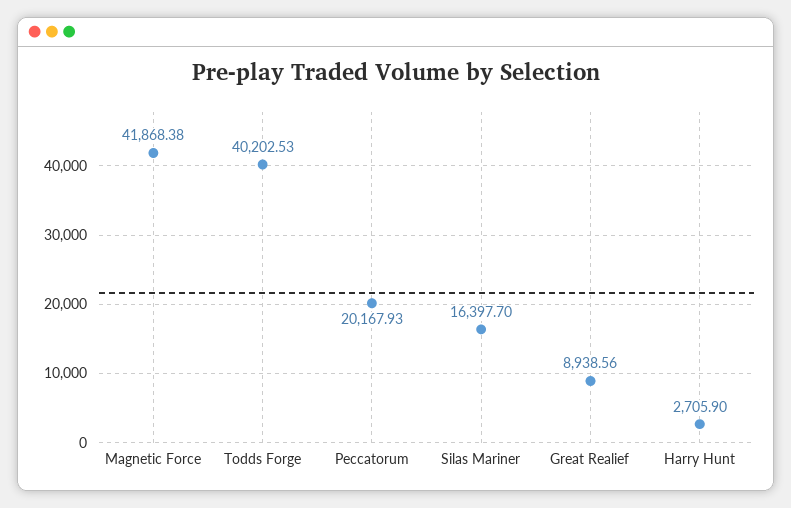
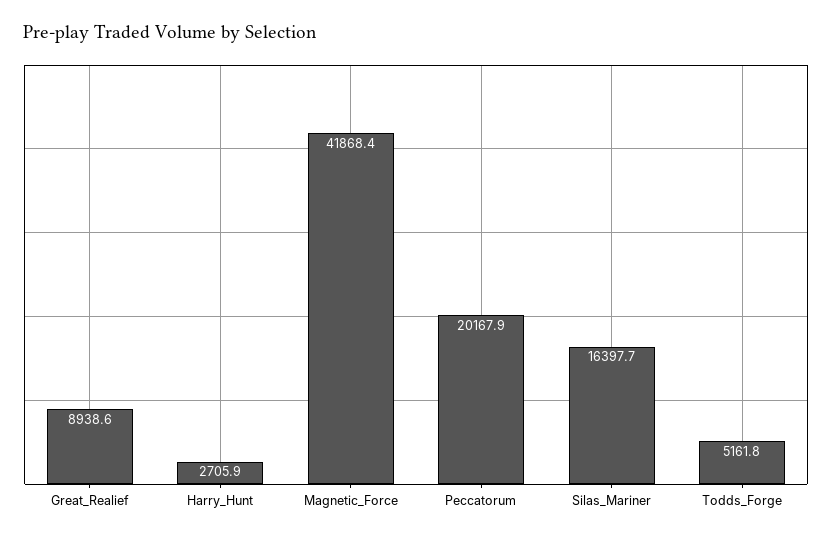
  {
    "Magnetic Force": 41868.38,
-   "Todds Forge": 40202.53,
+   "Todds Forge": 5161.8,
    "Peccatorum": 20167.93,
    "Silas Mariner": 16397.7,
    "Great Realief": 8938.56,
    "Harry Hunt": 2705.9
  }

